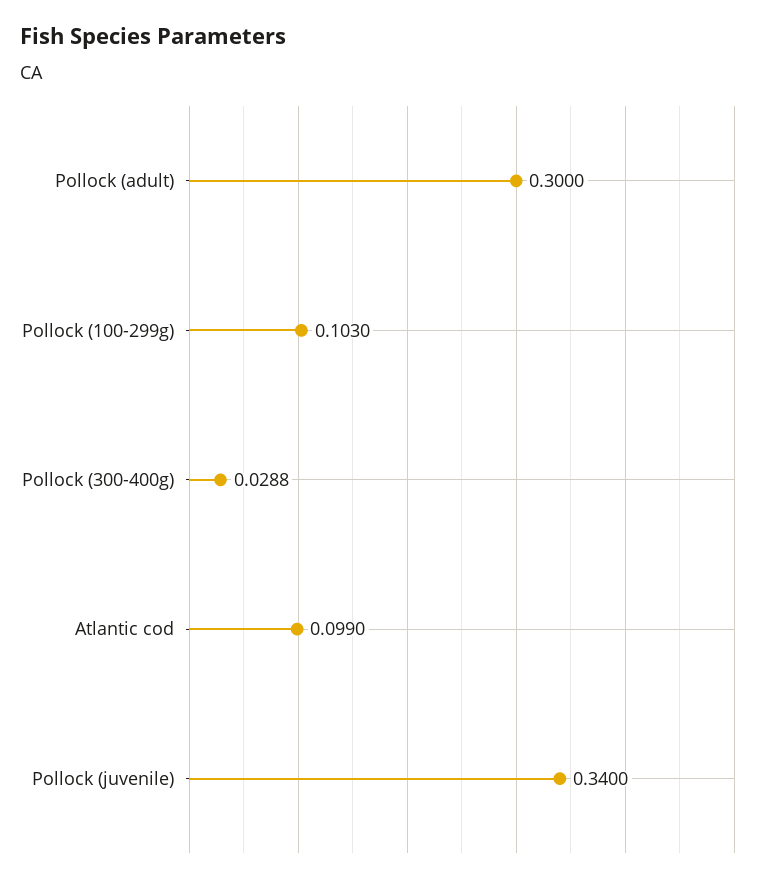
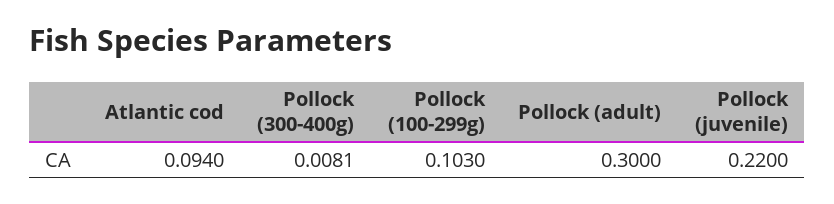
  {
    "Pollock (adult)": 0.3,
    "Pollock (100-299g)": 0.103,
-   "Pollock (300-400g)": 0.0288,
+   "Pollock (300-400g)": 0.0081,
-   "Atlantic cod": 0.099,
+   "Atlantic cod": 0.094,
-   "Pollock (juvenile)": 0.34
+   "Pollock (juvenile)": 0.22
  }

